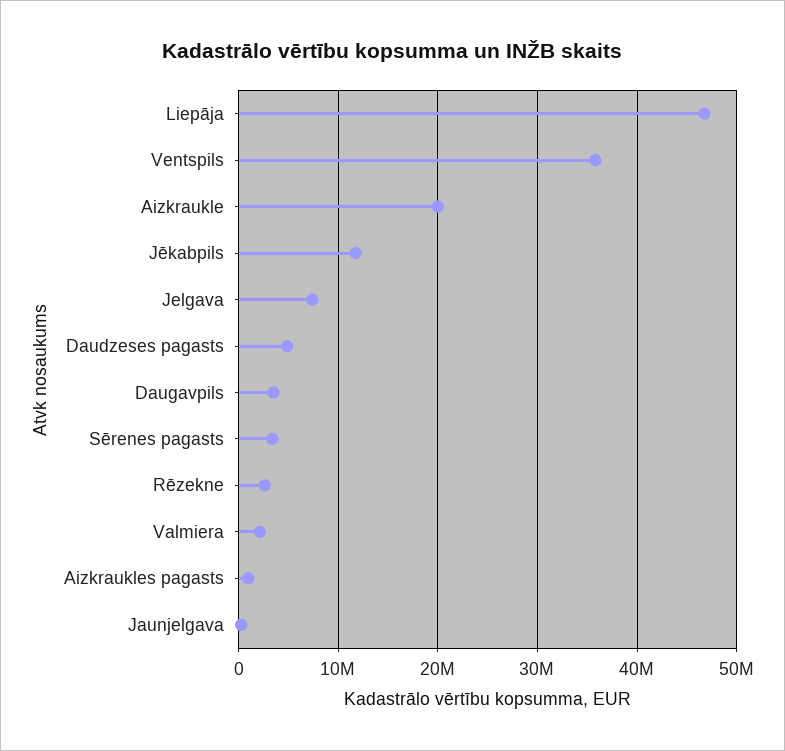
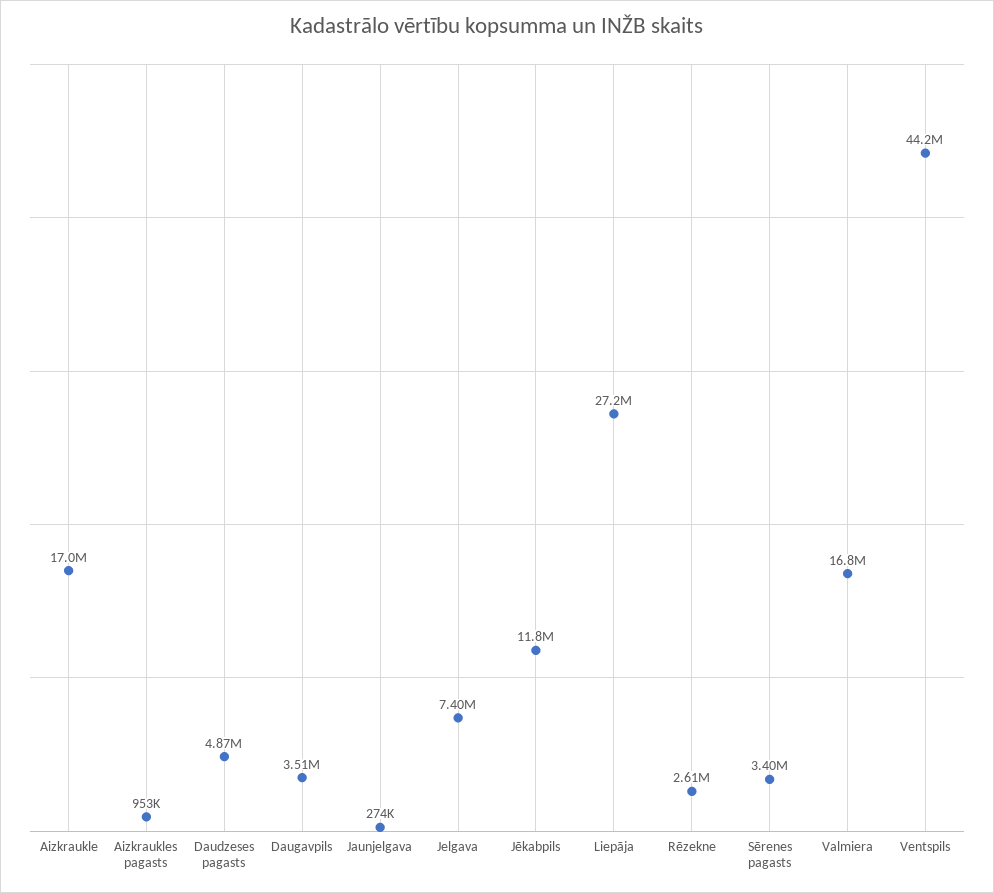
  {
-   "Liepāja": 47000000,
+   "Liepāja": 27200000,
-   "Ventspils": 36000000,
+   "Ventspils": 44200000,
-   "Aizkraukle": 20000000,
+   "Aizkraukle": 17000000,
    "Jēkabpils": 11800000,
    "Jelgava": 7400000,
    "Daudzeses pagasts": 4870000,
    "Daugavpils": 3510000,
    "Sērenes pagasts": 3400000,
    "Rēzekne": 2610000,
-   "Valmiera": 2000000,
+   "Valmiera": 16800000,
    "Aizkraukles pagasts": 953000,
    "Jaunjelgava": 274000
  }

